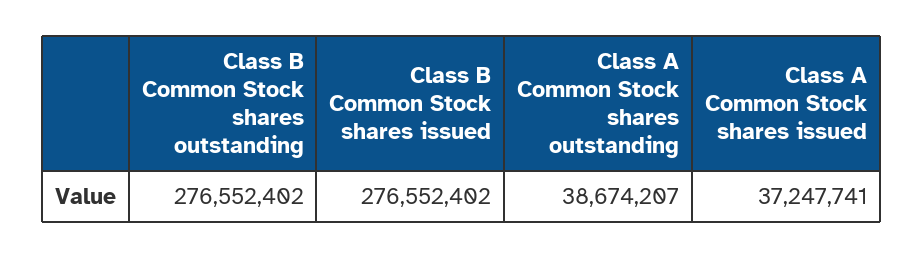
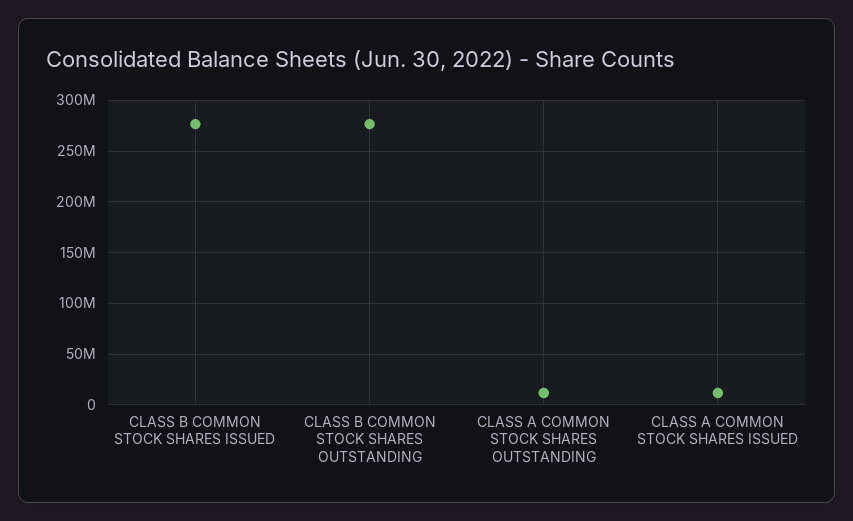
  {
    "Class B Common Stock shares outstanding": 276552402,
    "Class B Common Stock shares issued": 276552402,
-   "Class A Common Stock shares outstanding": 38674207,
+   "Class A Common Stock shares outstanding": 10000000,
-   "Class A Common Stock shares issued": 37247741
+   "Class A Common Stock shares issued": 10000000
  }

